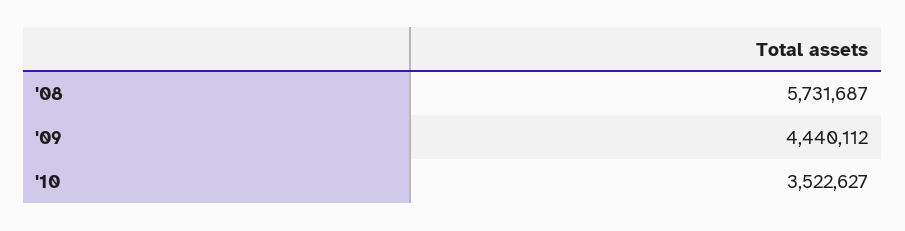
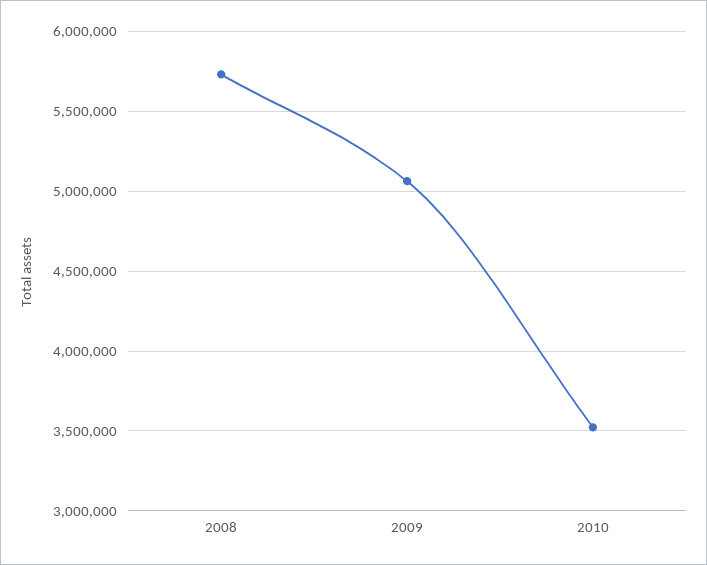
  {
    "'08": 5731687,
-   "'09": 4440112,
+   "'09": 5050000,
    "'10": 3522627
  }

